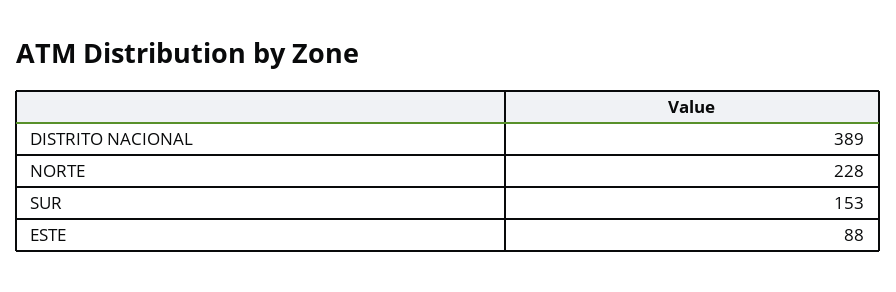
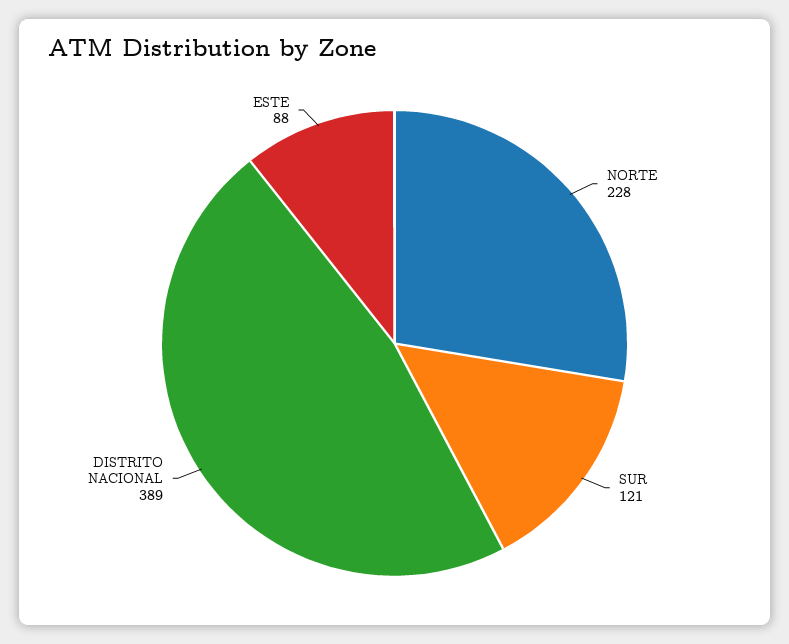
  {
    "DISTRITO NACIONAL": 389,
    "NORTE": 228,
-   "SUR": 153,
+   "SUR": 121,
    "ESTE": 88
  }

